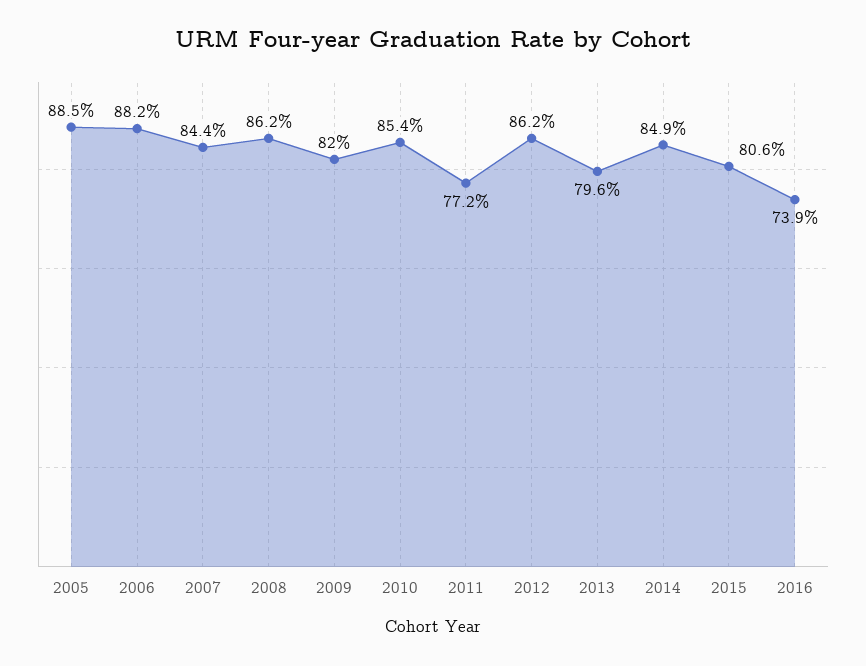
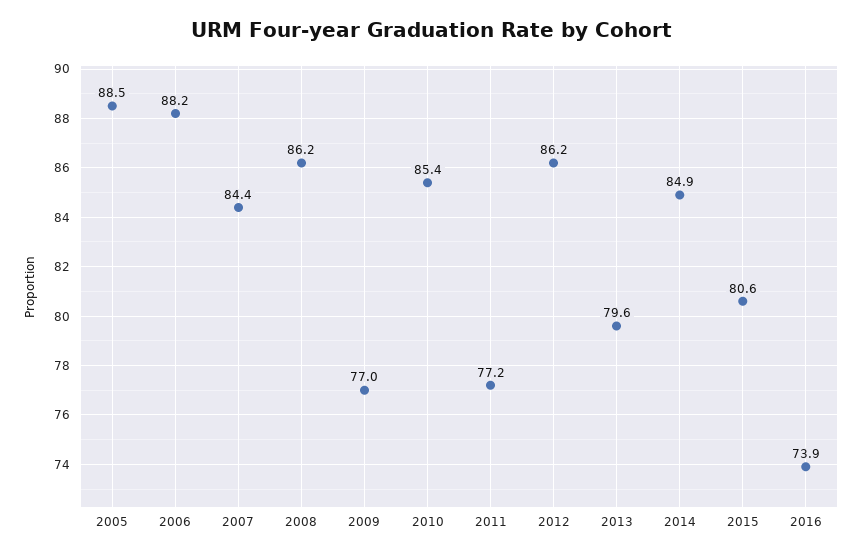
  {
    "2005": 88.5,
    "2006": 88.2,
    "2007": 84.4,
    "2008": 86.2,
-   "2009": 82,
+   "2009": 77,
    "2010": 85.4,
    "2011": 77.2,
    "2012": 86.2,
    "2013": 79.6,
    "2014": 84.9,
    "2015": 80.6,
    "2016": 73.9
  }

